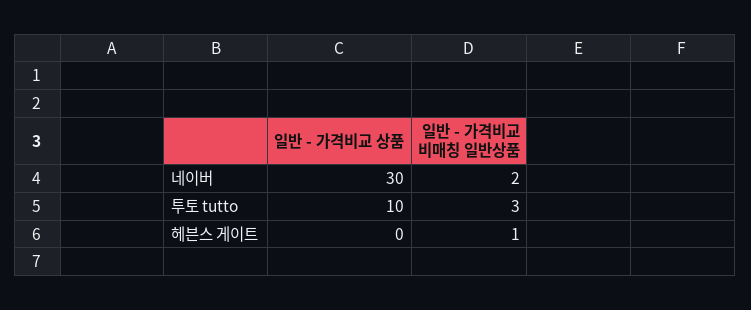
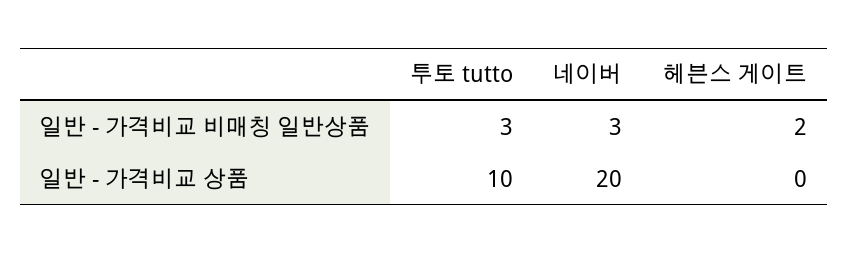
  {
    "일반 - 가격비교 상품": {
-     "네이버": 30,
+     "네이버": 20,
      "투토 tutto": 10,
      "헤븐스 게이트": 0
    },
    "일반 - 가격비교 비매칭 일반상품": {
-     "네이버": 2,
+     "네이버": 3,
      "투토 tutto": 3,
-     "헤븐스 게이트": 1
+     "헤븐스 게이트": 2
    }
  }

